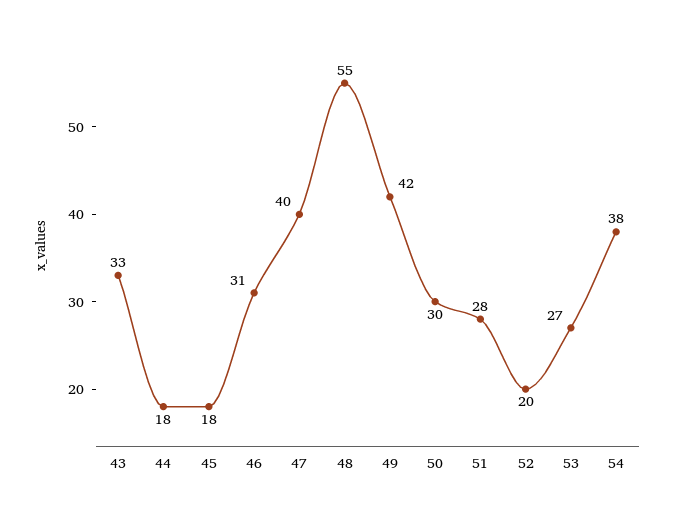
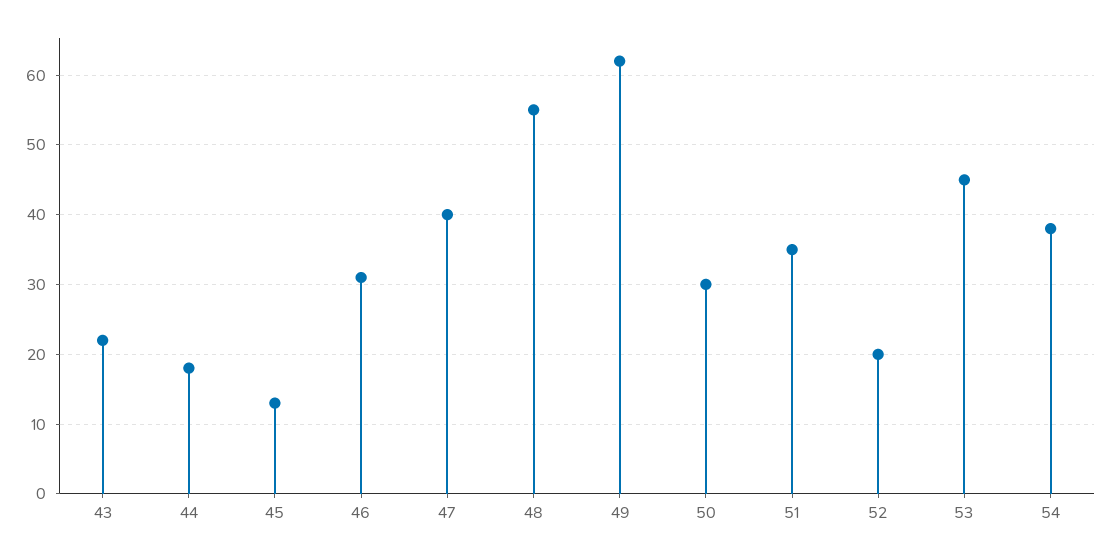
  {
-   "43": 33,
+   "43": 22,
    "44": 18,
-   "45": 18,
+   "45": 13,
    "46": 31,
    "47": 40,
    "48": 55,
-   "49": 42,
+   "49": 62,
    "50": 30,
-   "51": 28,
+   "51": 35,
    "52": 20,
-   "53": 27,
+   "53": 45,
    "54": 38
  }

